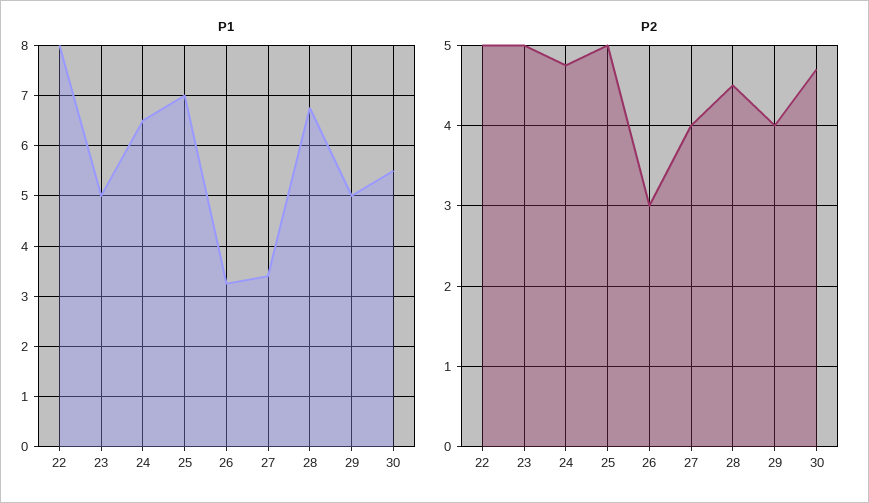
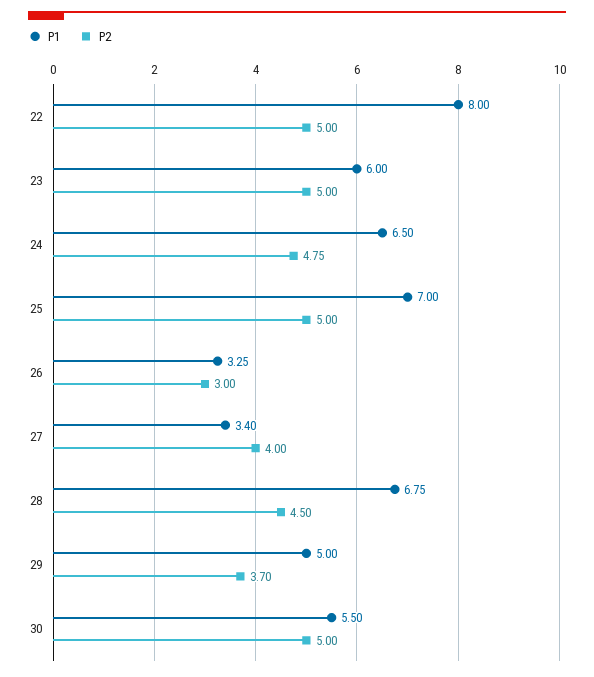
  {
    "P1": {
      "22": 8,
-     "23": 5,
+     "23": 6,
      "24": 6.5,
      "25": 7,
      "26": 3.25,
      "27": 3.4,
      "28": 6.75,
      "29": 5,
      "30": 5.5
    },
    "P2": {
      "22": 5,
      "23": 5,
      "24": 4.75,
      "25": 5,
      "26": 3,
      "27": 4,
      "28": 4.5,
-     "29": 4,
+     "29": 3.7,
-     "30": 4.7
+     "30": 5
    }
  }

